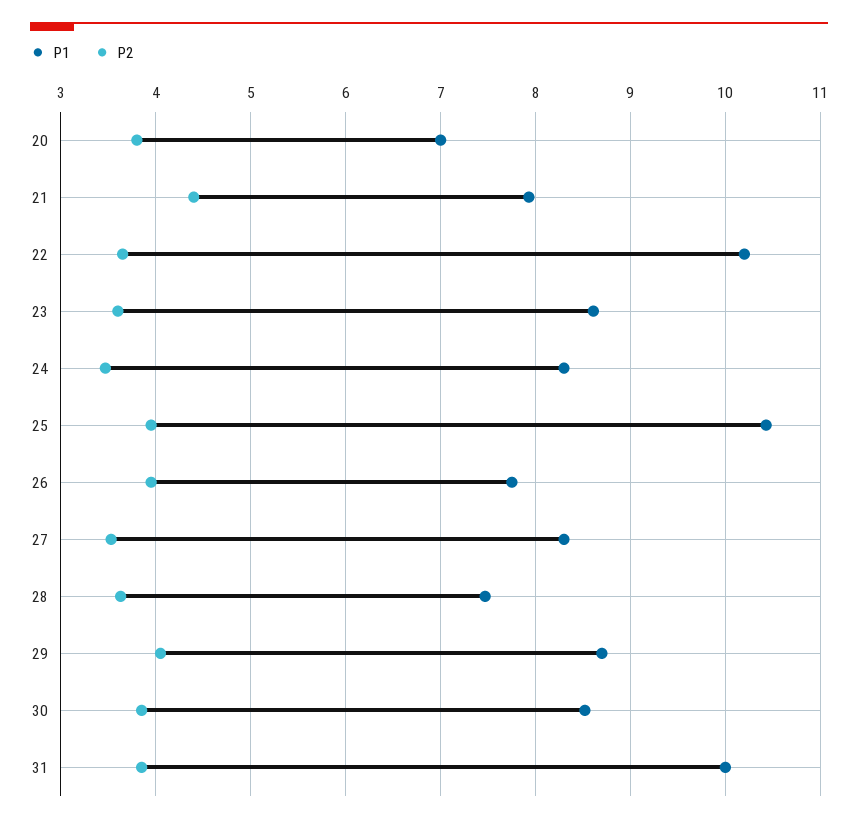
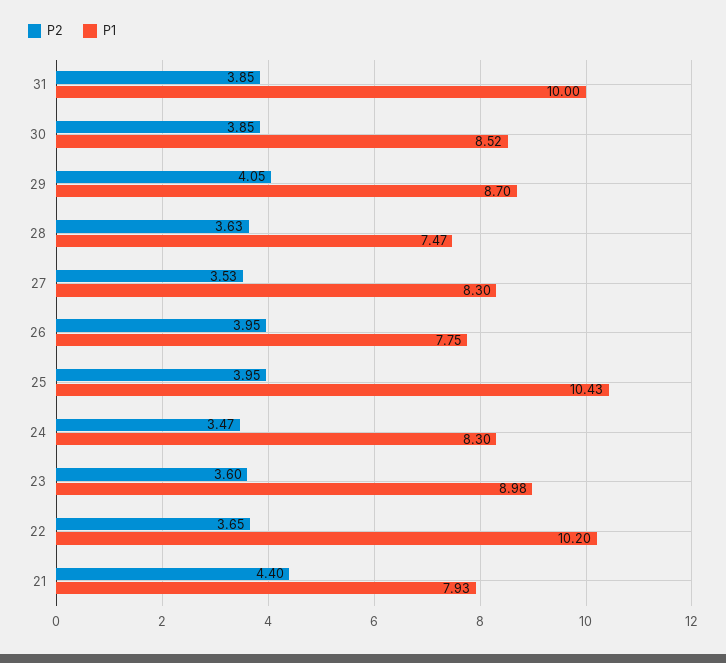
  {
    "P1": {
-     "20": 7,
      "21": 7.93,
      "22": 10.2,
-     "23": 8.6,
+     "23": 8.98,
      "24": 8.3,
      "25": 10.43,
      "26": 7.75,
      "27": 8.3,
      "28": 7.47,
      "29": 8.7,
      "30": 8.52,
      "31": 10
    },
    "P2": {
-     "20": 3.8,
      "21": 4.4,
      "22": 3.65,
      "23": 3.6,
      "24": 3.47,
      "25": 3.95,
      "26": 3.95,
      "27": 3.53,
      "28": 3.63,
      "29": 4.05,
      "30": 3.85,
      "31": 3.85
    }
  }

